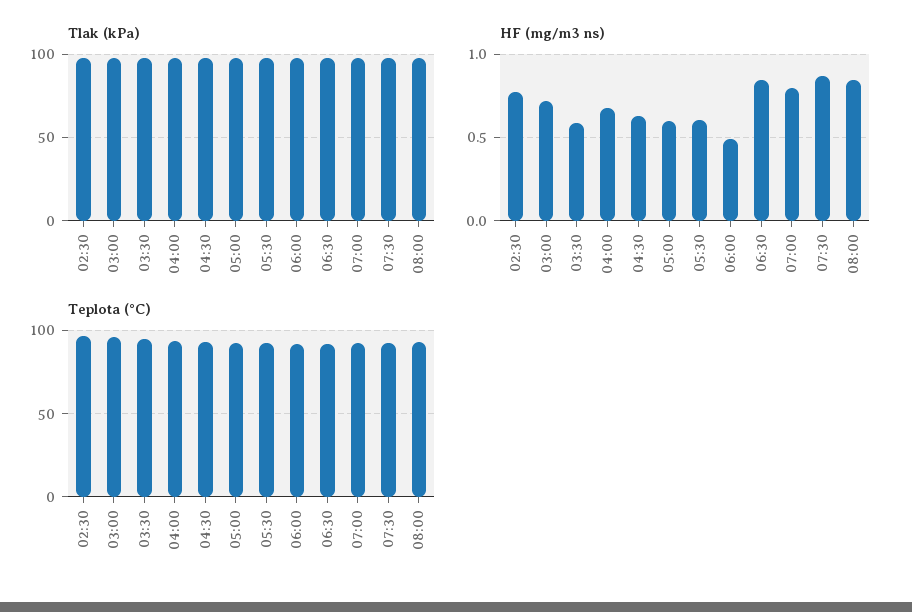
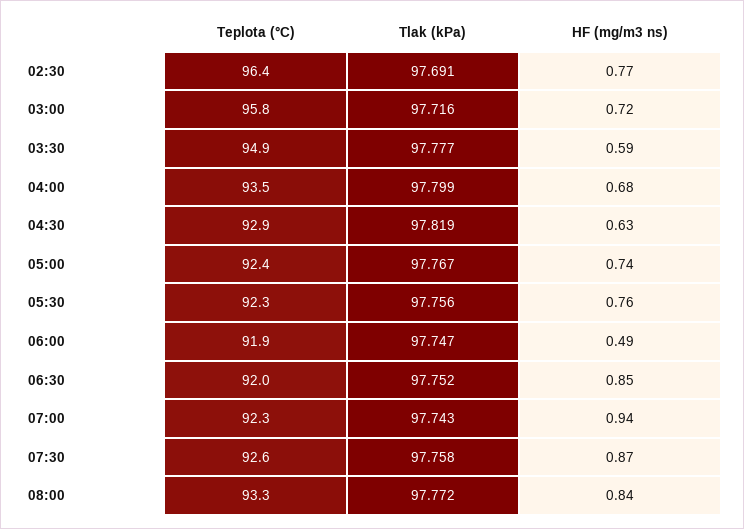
  {
    "Tlak (kPa)": {
      "02:30": 97.691,
      "03:00": 97.716,
      "03:30": 97.777,
      "04:00": 97.799,
      "04:30": 97.819,
      "05:00": 97.767,
      "05:30": 97.756,
      "06:00": 97.747,
      "06:30": 97.752,
      "07:00": 97.743,
      "07:30": 97.758,
      "08:00": 97.772
    },
    "HF (mg/m3 ns)": {
      "02:30": 0.77,
      "03:00": 0.72,
      "03:30": 0.59,
      "04:00": 0.68,
      "04:30": 0.63,
-     "05:00": 0.6,
+     "05:00": 0.74,
-     "05:30": 0.6,
+     "05:30": 0.76,
      "06:00": 0.49,
      "06:30": 0.85,
-     "07:00": 0.8,
+     "07:00": 0.94,
      "07:30": 0.87,
      "08:00": 0.84
    },
    "Teplota (°C)": {
      "02:30": 96.4,
      "03:00": 95.8,
      "03:30": 94.9,
      "04:00": 93.5,
      "04:30": 92.9,
      "05:00": 92.4,
      "05:30": 92.3,
      "06:00": 91.9,
      "06:30": 92,
      "07:00": 92.3,
      "07:30": 92.6,
      "08:00": 93.3
    }
  }

